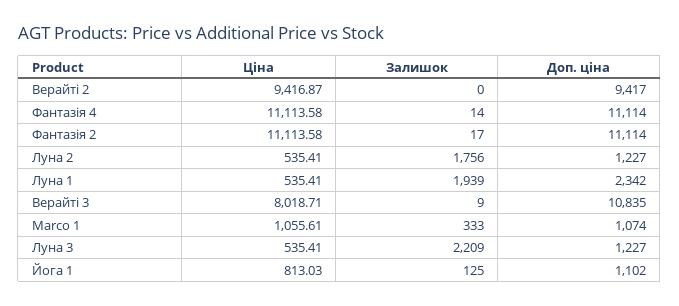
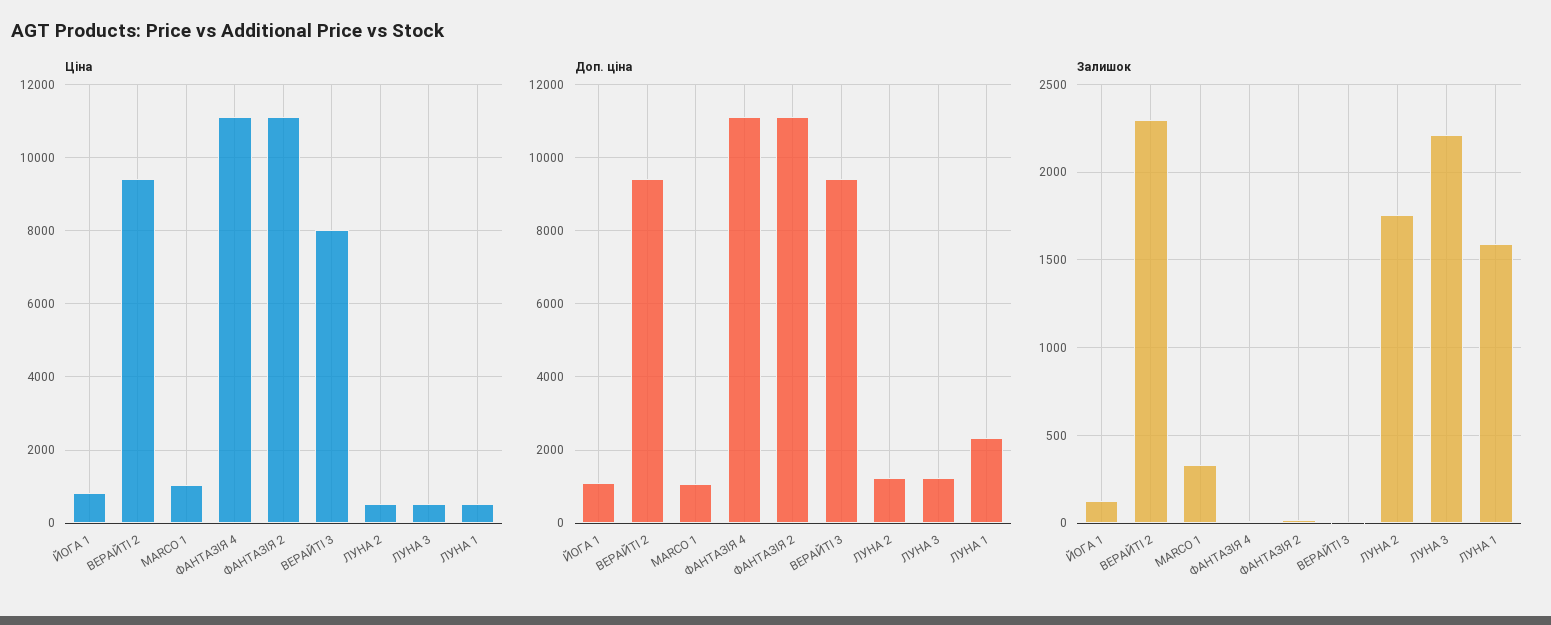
  {
    "Ціна": {
      "Верайті 2": 9416.87,
      "Фантазія 4": 11113.58,
      "Фантазія 2": 11113.58,
      "Луна 2": 535.41,
      "Луна 1": 535.41,
      "Верайті 3": 8018.71,
      "Marco 1": 1055.61,
      "Луна 3": 535.41,
      "Йога 1": 813.03
    },
    "Залишок": {
-     "Верайті 2": 0,
+     "Верайті 2": 2300,
      "Фантазія 4": 14,
      "Фантазія 2": 17,
      "Луна 2": 1756,
-     "Луна 1": 1939,
+     "Луна 1": 1600,
      "Верайті 3": 9,
      "Marco 1": 333,
      "Луна 3": 2209,
      "Йога 1": 125
    },
    "Доп. ціна": {
      "Верайті 2": 9417,
      "Фантазія 4": 11114,
      "Фантазія 2": 11114,
      "Луна 2": 1227,
      "Луна 1": 2342,
-     "Верайті 3": 10835,
+     "Верайті 3": 9400,
      "Marco 1": 1074,
      "Луна 3": 1227,
      "Йога 1": 1102
    }
  }

